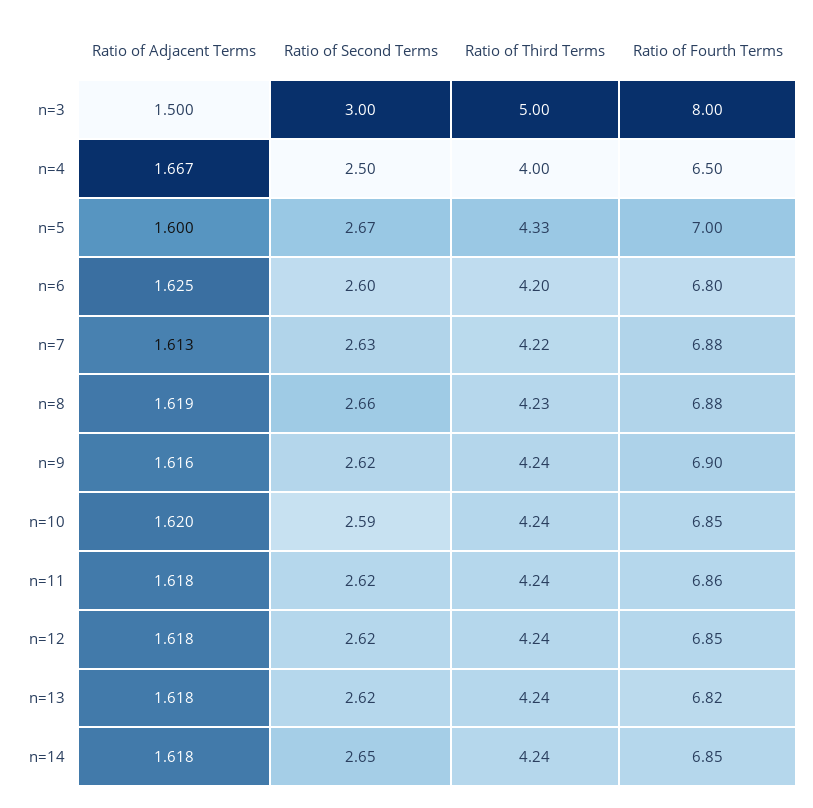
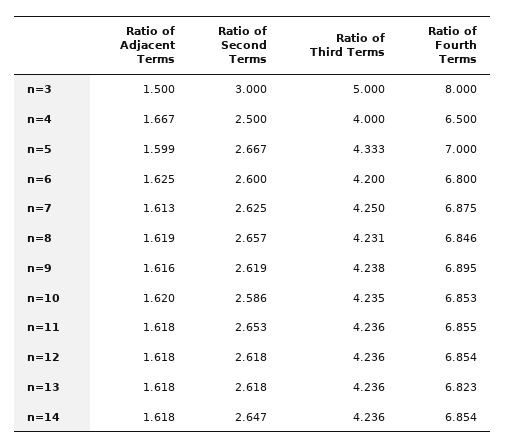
  {
    "Ratio of Adjacent Terms": {
      "n=3": 1.5,
      "n=4": 1.667,
-     "n=5": 1.6,
+     "n=5": 1.599,
      "n=6": 1.625,
      "n=7": 1.613,
      "n=8": 1.619,
      "n=9": 1.616,
      "n=10": 1.62,
      "n=11": 1.618,
      "n=12": 1.618,
      "n=13": 1.618,
      "n=14": 1.618
    },
    "Ratio of Second Terms": {
      "n=3": 3,
      "n=4": 2.5,
      "n=5": 2.667,
      "n=6": 2.6,
      "n=7": 2.625,
      "n=8": 2.657,
      "n=9": 2.619,
      "n=10": 2.586,
-     "n=11": 2.62,
+     "n=11": 2.653,
      "n=12": 2.618,
      "n=13": 2.618,
      "n=14": 2.647
    },
    "Ratio of Third Terms": {
      "n=3": 5,
      "n=4": 4,
      "n=5": 4.333,
      "n=6": 4.2,
-     "n=7": 4.22,
+     "n=7": 4.25,
      "n=8": 4.231,
      "n=9": 4.238,
      "n=10": 4.235,
      "n=11": 4.236,
      "n=12": 4.236,
      "n=13": 4.236,
      "n=14": 4.236
    },
    "Ratio of Fourth Terms": {
      "n=3": 8,
      "n=4": 6.5,
      "n=5": 7,
      "n=6": 6.8,
      "n=7": 6.875,
-     "n=8": 6.88,
+     "n=8": 6.846,
      "n=9": 6.895,
      "n=10": 6.853,
      "n=11": 6.855,
      "n=12": 6.854,
      "n=13": 6.823,
      "n=14": 6.854
    }
  }

